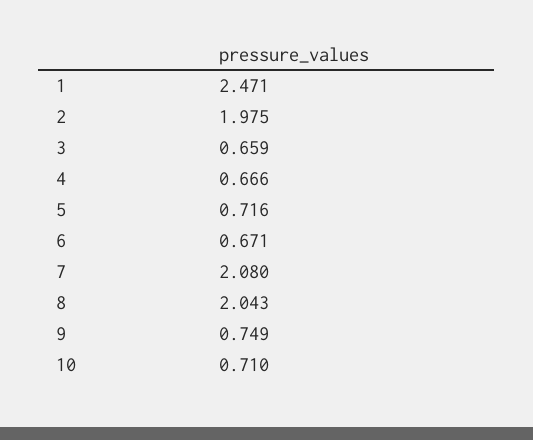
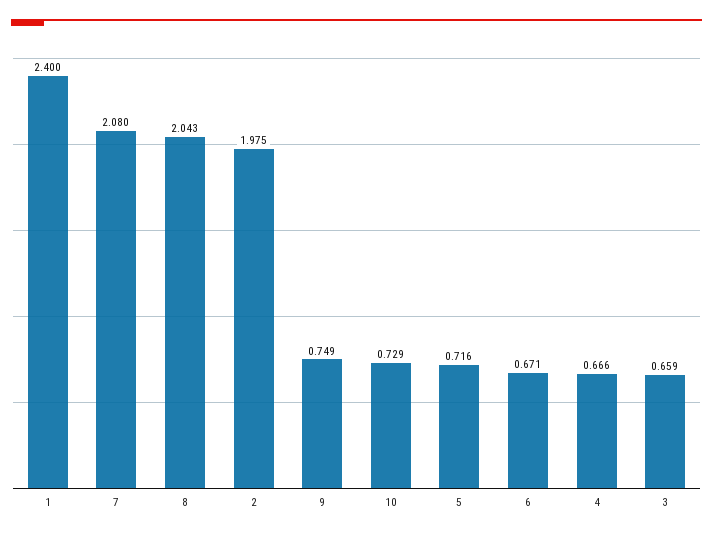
  {
-   "1": 2.471,
+   "1": 2.4,
    "2": 1.975,
    "3": 0.659,
    "4": 0.666,
    "5": 0.716,
    "6": 0.671,
    "7": 2.08,
    "8": 2.043,
    "9": 0.749,
-   "10": 0.71
+   "10": 0.729
  }

